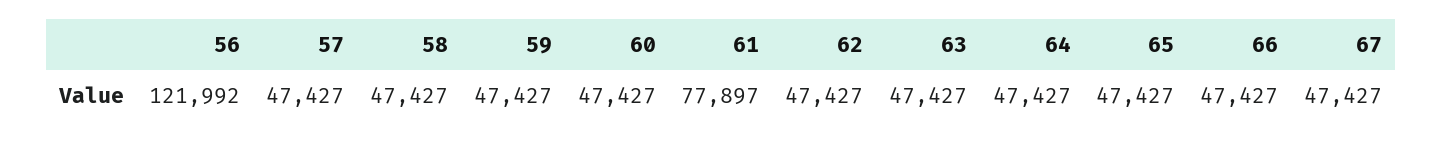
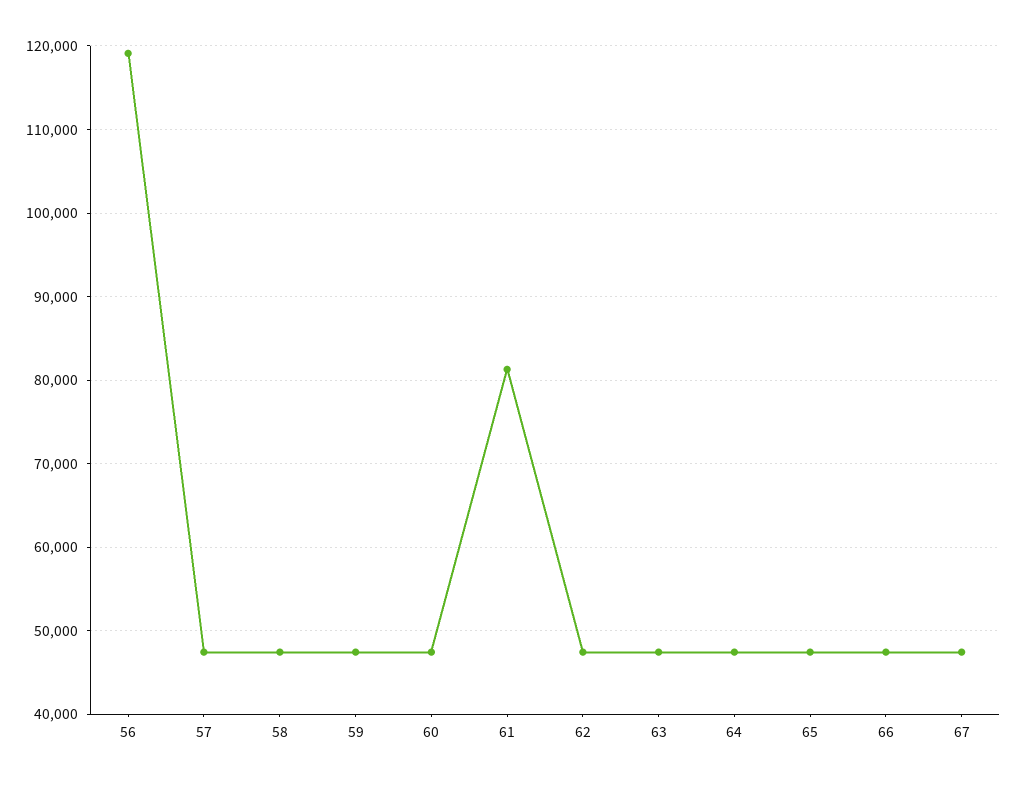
  {
-   "56": 121992,
+   "56": 119000,
    "57": 47427,
    "58": 47427,
    "59": 47427,
    "60": 47427,
-   "61": 77897,
+   "61": 81000,
    "62": 47427,
    "63": 47427,
    "64": 47427,
    "65": 47427,
    "66": 47427,
    "67": 47427
  }

